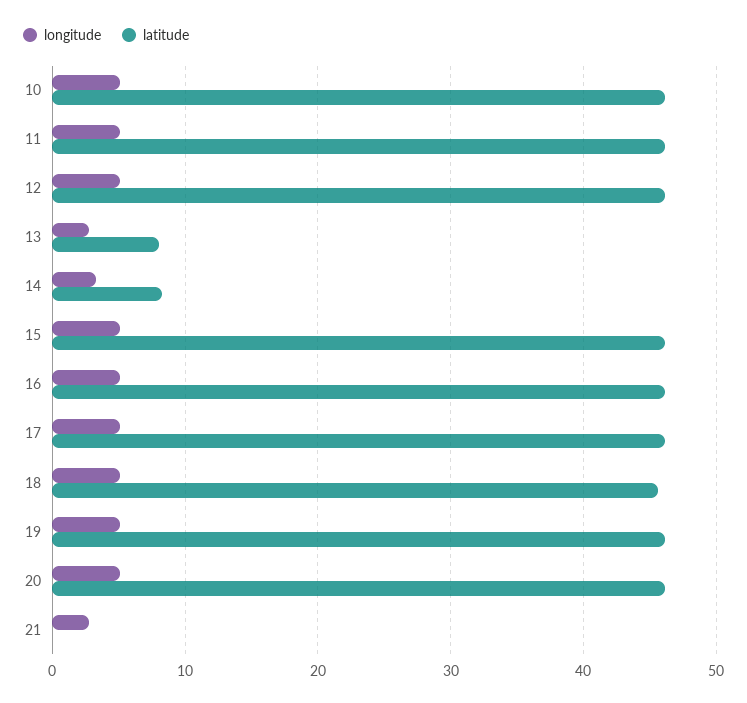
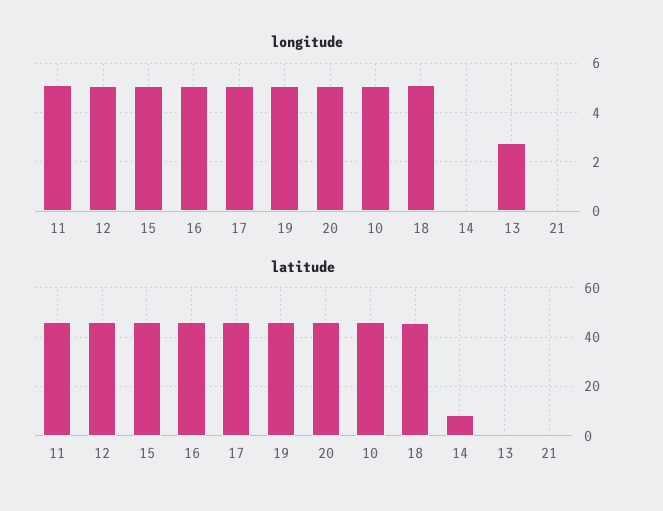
  {
    "longitude": {
      "10": 5,
      "11": 5,
      "12": 5,
      "13": 2.75,
-     "14": 3,
+     "14": 0,
      "15": 5,
      "16": 5,
      "17": 5,
      "18": 5,
      "19": 5,
      "20": 5,
-     "21": 3
+     "21": 0
    },
    "latitude": {
      "10": 46,
      "11": 46,
      "12": 46,
-     "13": 8,
+     "13": 0,
      "14": 8,
      "15": 46,
      "16": 46,
      "17": 46,
      "18": 46,
      "19": 46,
      "20": 46,
      "21": 0
    }
  }

